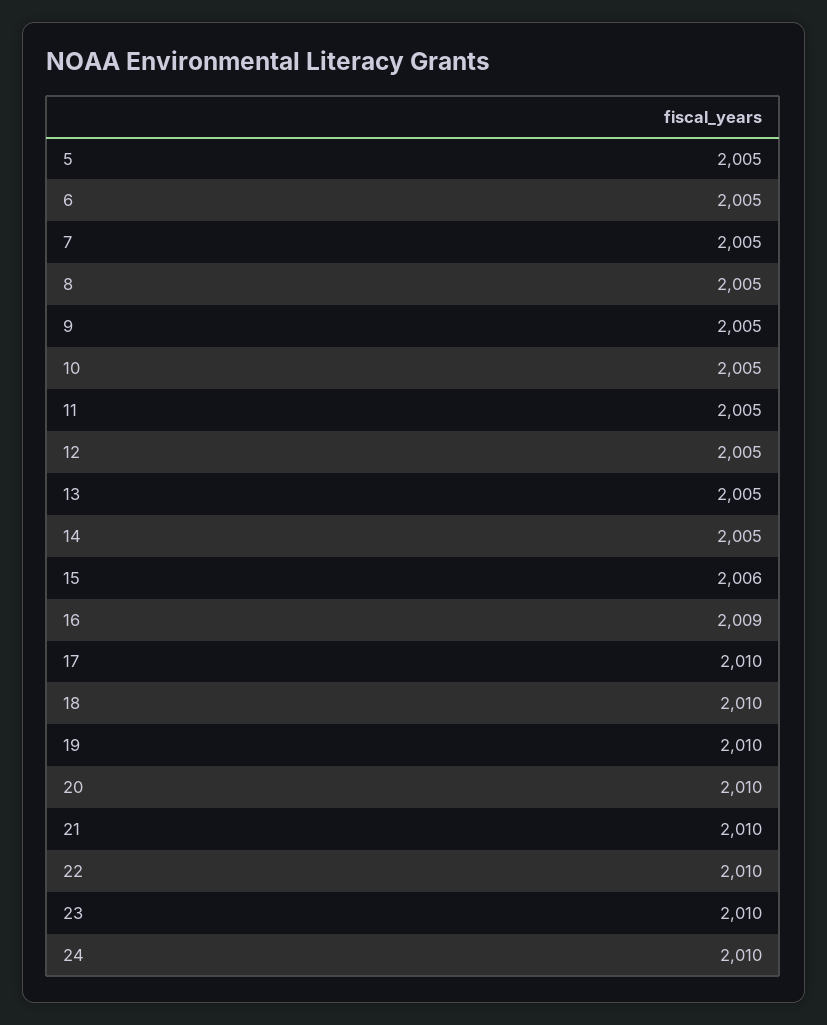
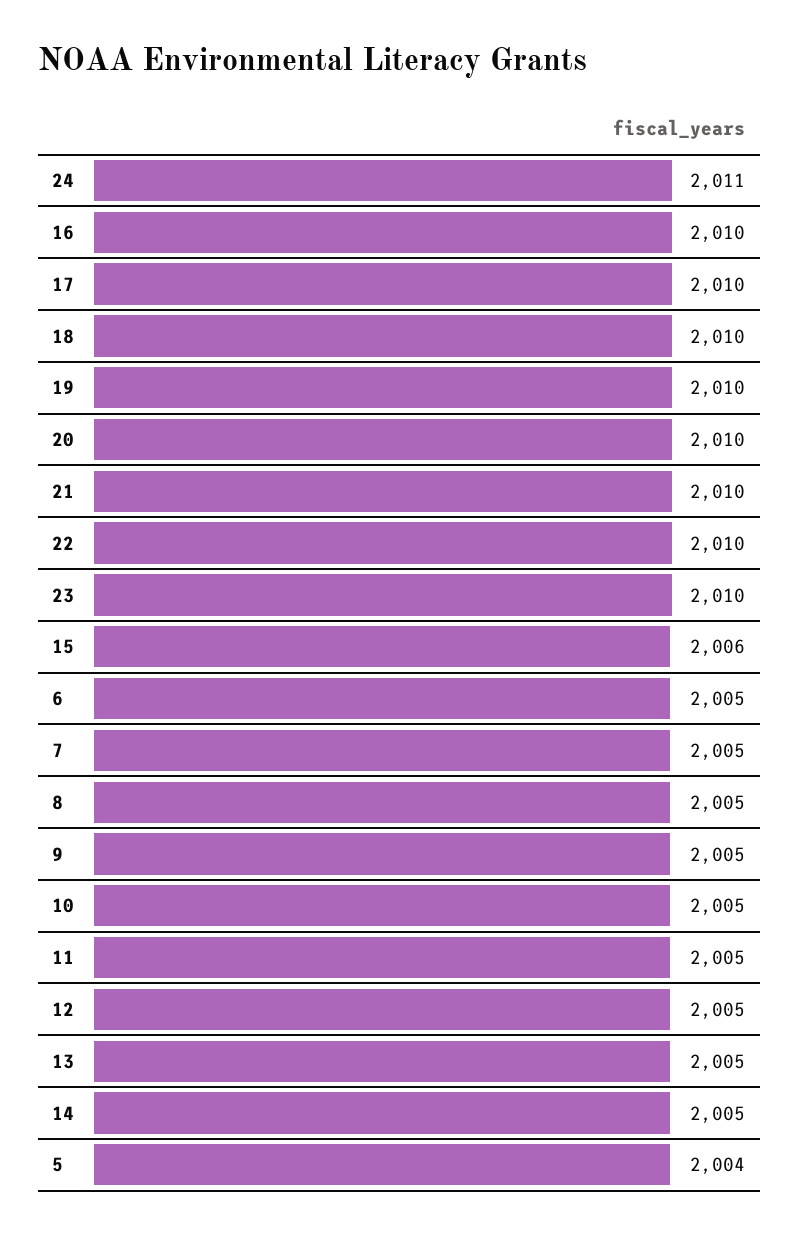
  {
-   "5": 2005,
+   "5": 2004,
    "6": 2005,
    "7": 2005,
    "8": 2005,
    "9": 2005,
    "10": 2005,
    "11": 2005,
    "12": 2005,
    "13": 2005,
    "14": 2005,
    "15": 2006,
-   "16": 2009,
+   "16": 2010,
    "17": 2010,
    "18": 2010,
    "19": 2010,
    "20": 2010,
    "21": 2010,
    "22": 2010,
    "23": 2010,
-   "24": 2010
+   "24": 2011
  }

